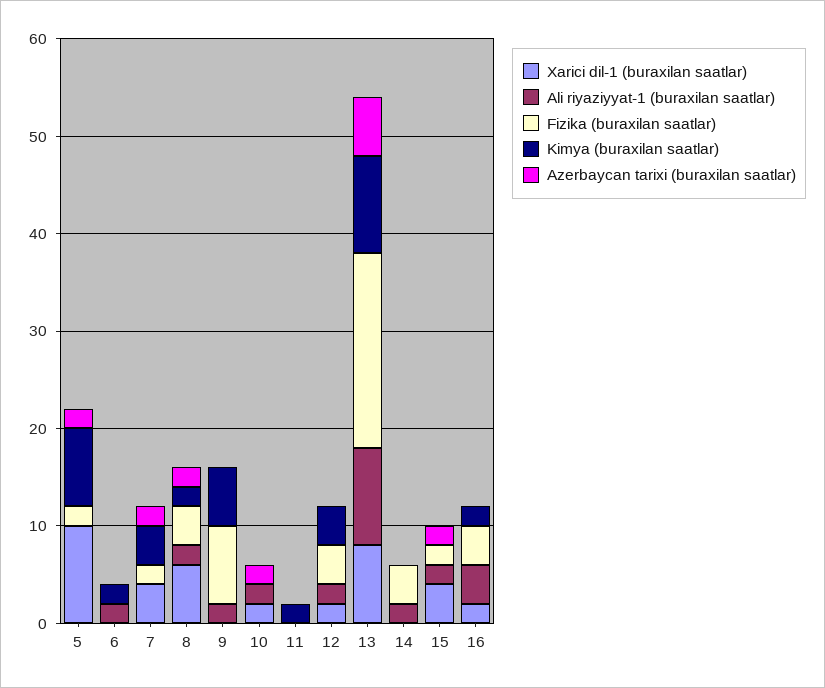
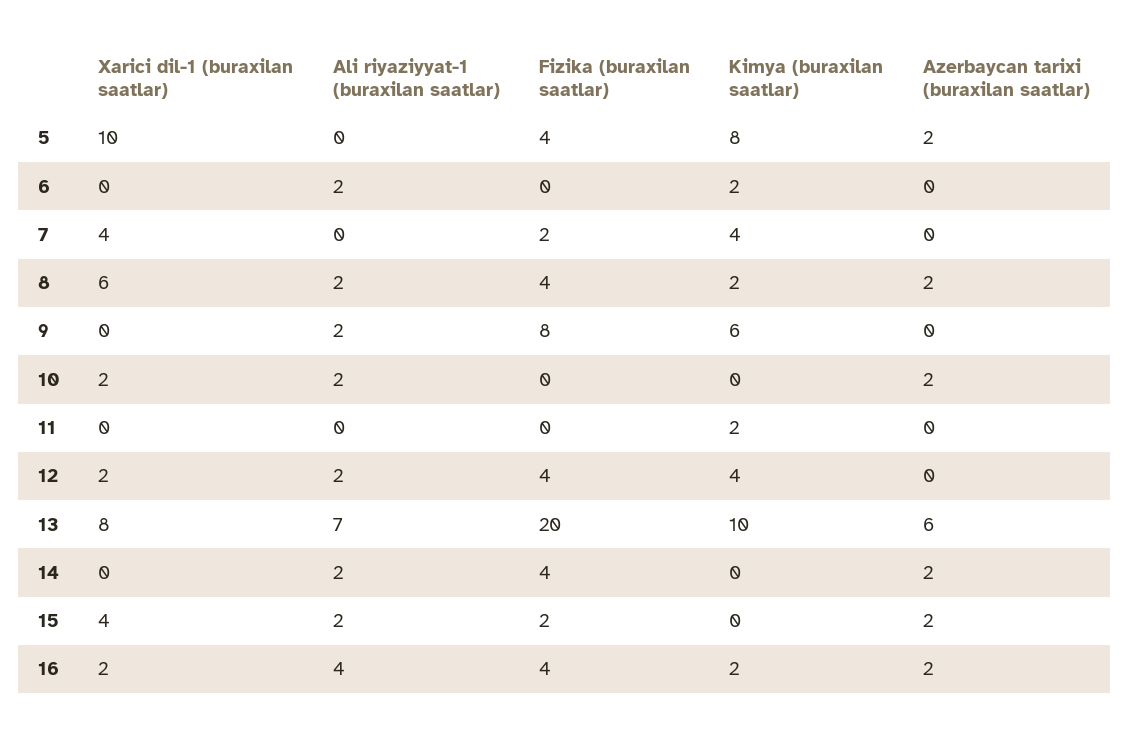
  {
    "Xarici dil-1 (buraxilan saatlar)": {
      "5": 10,
      "6": 0,
      "7": 4,
      "8": 6,
      "9": 0,
      "10": 2,
      "11": 0,
      "12": 2,
      "13": 8,
      "14": 0,
      "15": 4,
      "16": 2
    },
    "Ali riyaziyyat-1 (buraxilan saatlar)": {
      "5": 0,
      "6": 2,
      "7": 0,
      "8": 2,
      "9": 2,
      "10": 2,
      "11": 0,
      "12": 2,
-     "13": 10,
+     "13": 7,
      "14": 2,
      "15": 2,
      "16": 4
    },
    "Fizika (buraxilan saatlar)": {
-     "5": 2,
+     "5": 4,
      "6": 0,
      "7": 2,
      "8": 4,
      "9": 8,
      "10": 0,
      "11": 0,
      "12": 4,
      "13": 20,
      "14": 4,
      "15": 2,
      "16": 4
    },
    "Kimya (buraxilan saatlar)": {
      "5": 8,
      "6": 2,
      "7": 4,
      "8": 2,
      "9": 6,
      "10": 0,
      "11": 2,
      "12": 4,
      "13": 10,
      "14": 0,
      "15": 0,
      "16": 2
    },
    "Azerbaycan tarixi (buraxilan saatlar)": {
      "5": 2,
      "6": 0,
-     "7": 2,
+     "7": 0,
      "8": 2,
      "9": 0,
      "10": 2,
      "11": 0,
      "12": 0,
      "13": 6,
-     "14": 0,
+     "14": 2,
      "15": 2,
-     "16": 0
+     "16": 2
    }
  }

